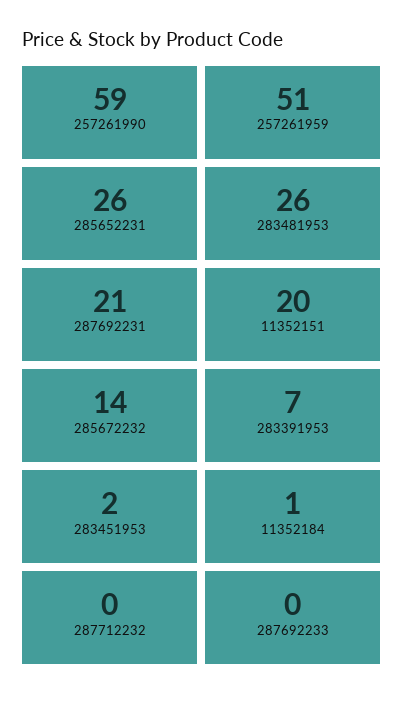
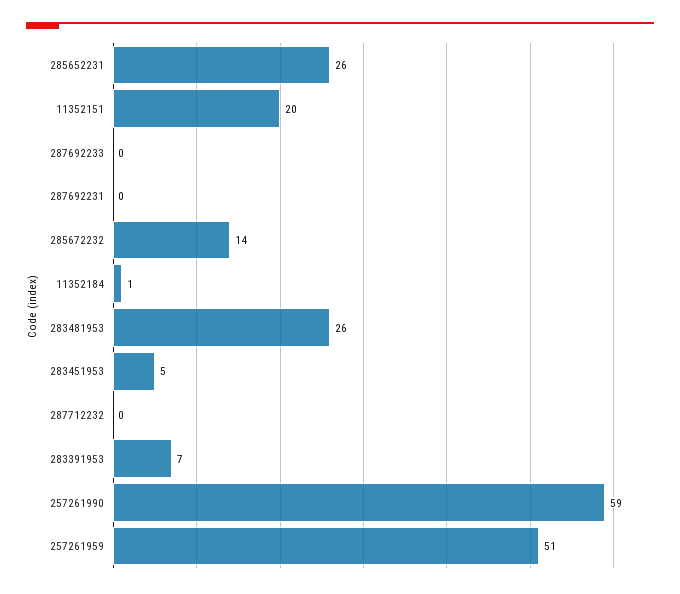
  {
    "257261990": 59,
    "257261959": 51,
    "285652231": 26,
    "283481953": 26,
-   "287692231": 21,
+   "287692231": 0,
    "11352151": 20,
    "285672232": 14,
    "283391953": 7,
-   "283451953": 2,
+   "283451953": 5,
    "11352184": 1,
    "287712232": 0,
    "287692233": 0
  }

